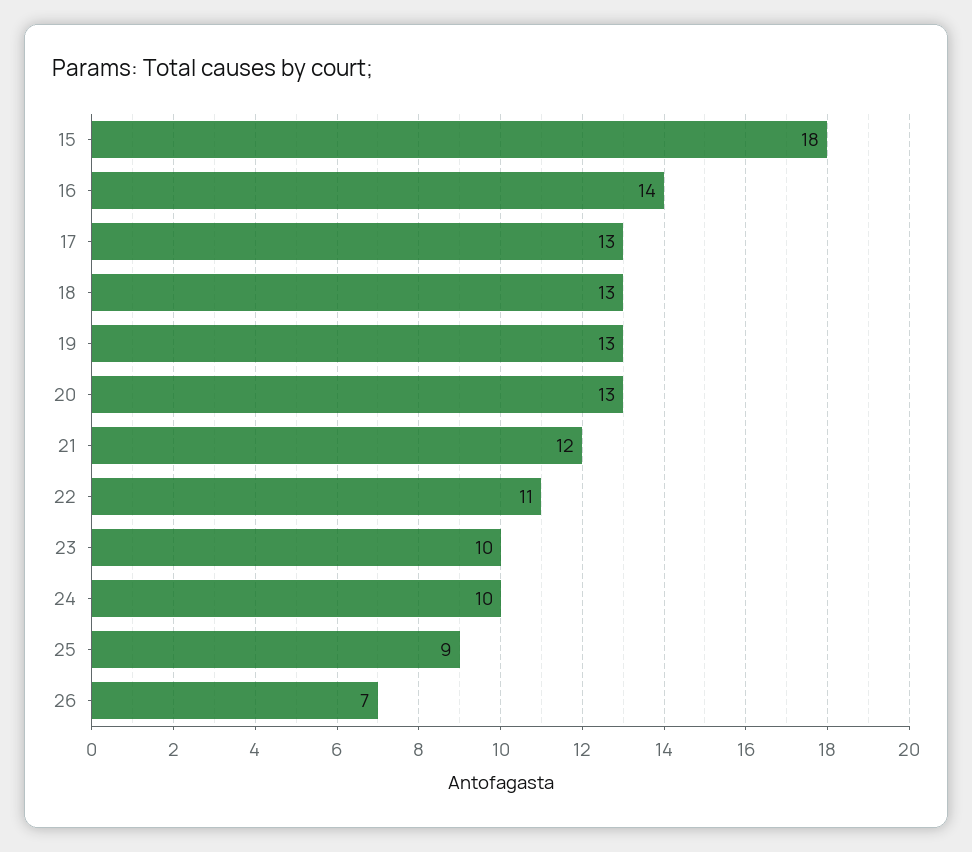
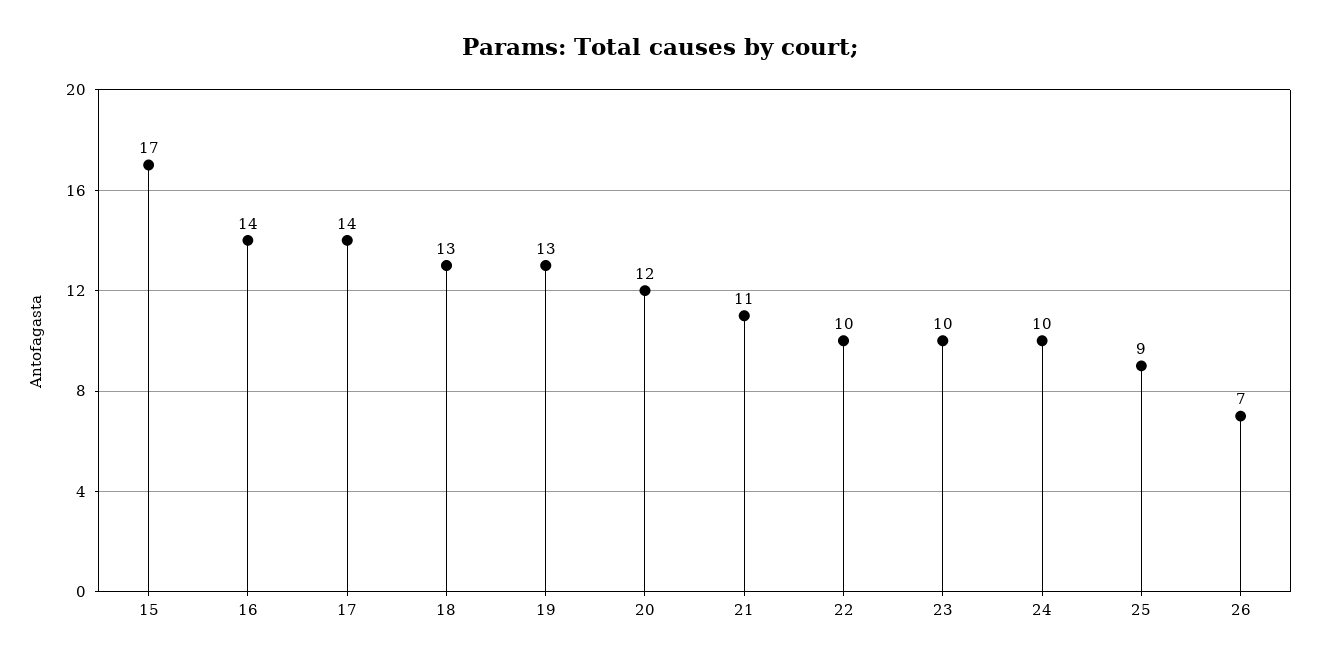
  {
-   "15": 18,
+   "15": 17,
    "16": 14,
-   "17": 13,
+   "17": 14,
    "18": 13,
    "19": 13,
-   "20": 13,
+   "20": 12,
-   "21": 12,
+   "21": 11,
-   "22": 11,
+   "22": 10,
    "23": 10,
    "24": 10,
    "25": 9,
    "26": 7
  }

